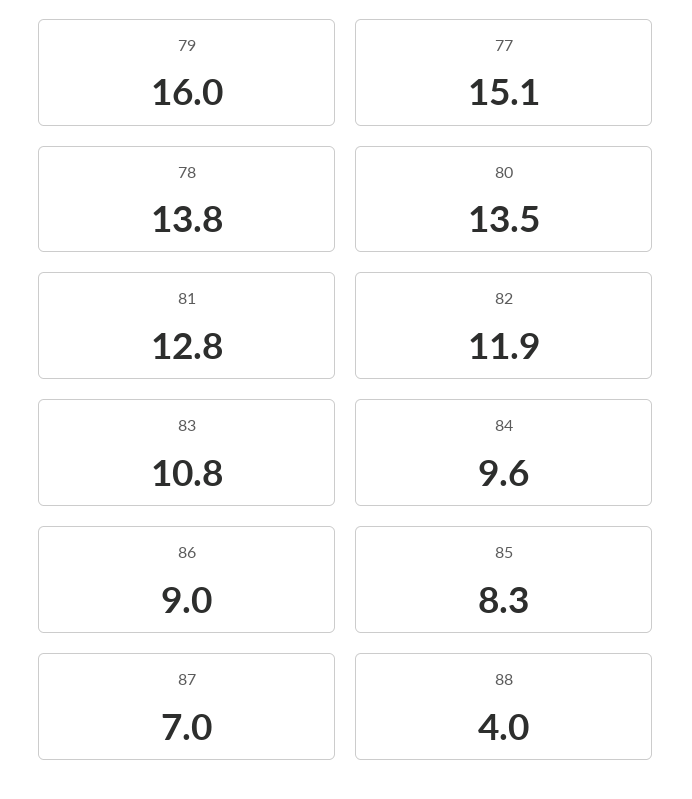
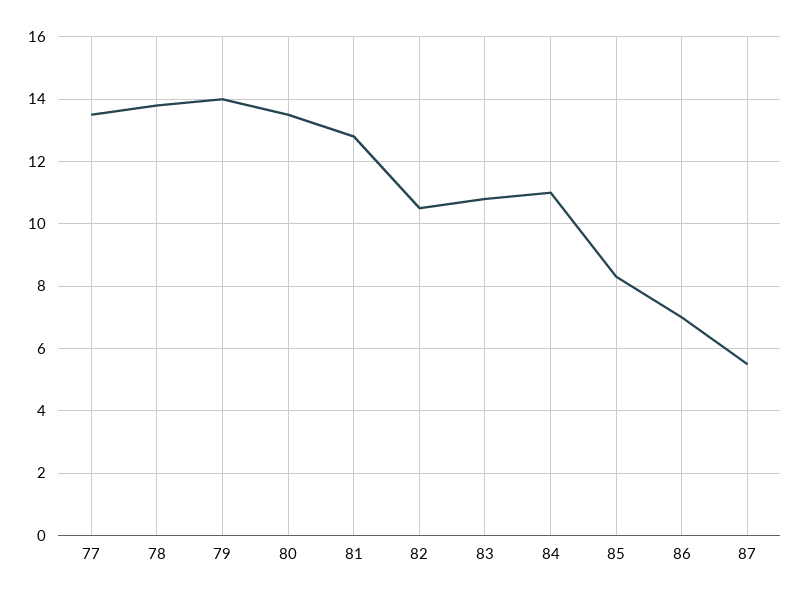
  {
-   "79": 16,
+   "79": 14,
-   "77": 15.1,
+   "77": 13.5,
    "78": 13.8,
    "80": 13.5,
    "81": 12.8,
-   "82": 11.9,
+   "82": 10.5,
    "83": 10.8,
-   "84": 9.6,
+   "84": 11,
-   "86": 9,
+   "86": 7,
    "85": 8.3,
-   "87": 7,
+   "87": 5.5
-   "88": 4
  }

